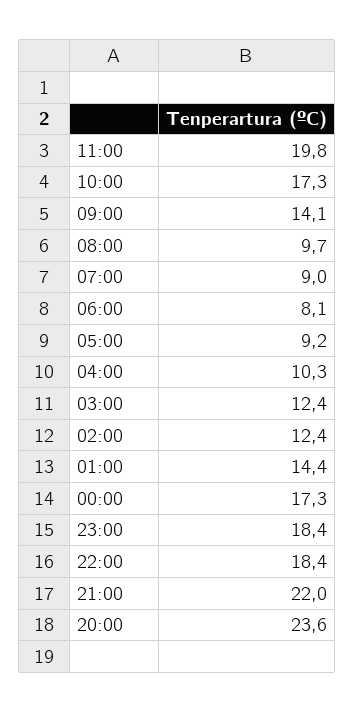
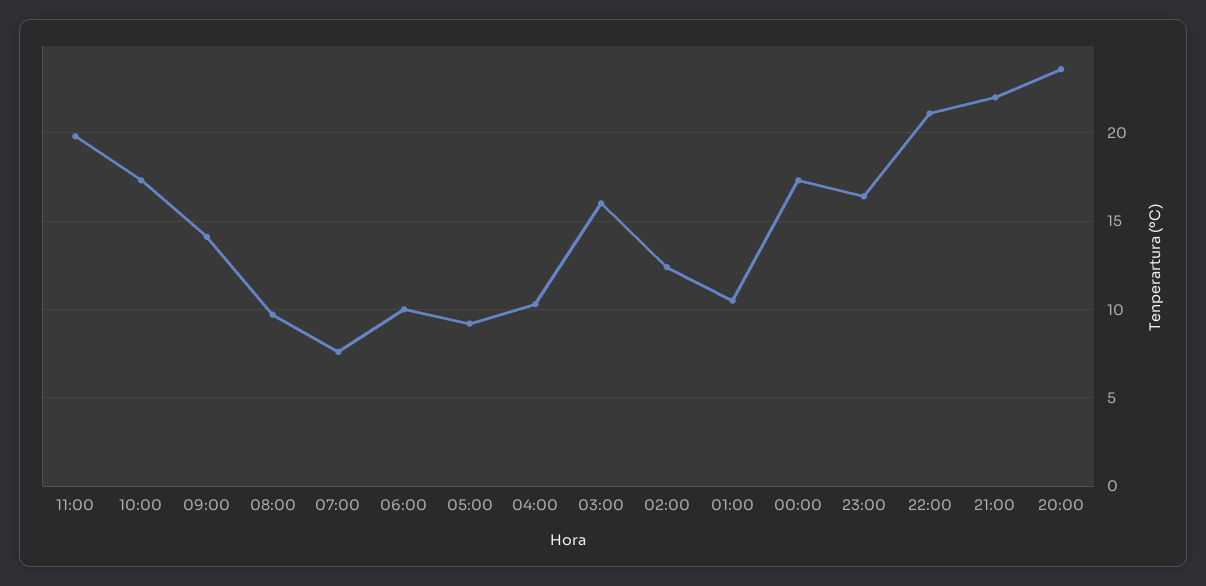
  {
    "11:00": 19.8,
    "10:00": 17.3,
    "09:00": 14.1,
    "08:00": 9.7,
-   "07:00": 9,
+   "07:00": 7.5,
-   "06:00": 8.1,
+   "06:00": 10,
    "05:00": 9.2,
    "04:00": 10.3,
-   "03:00": 12.4,
+   "03:00": 16,
    "02:00": 12.4,
-   "01:00": 14.4,
+   "01:00": 10.5,
    "00:00": 17.3,
-   "23:00": 18.4,
+   "23:00": 16.5,
-   "22:00": 18.4,
+   "22:00": 21,
    "21:00": 22,
    "20:00": 23.6
  }

